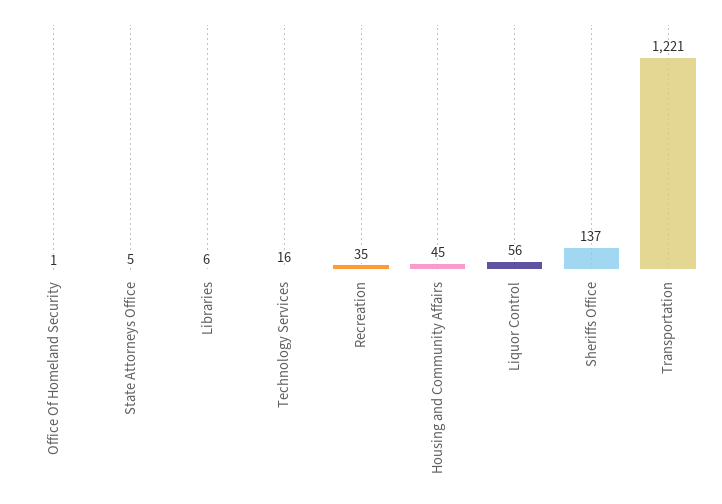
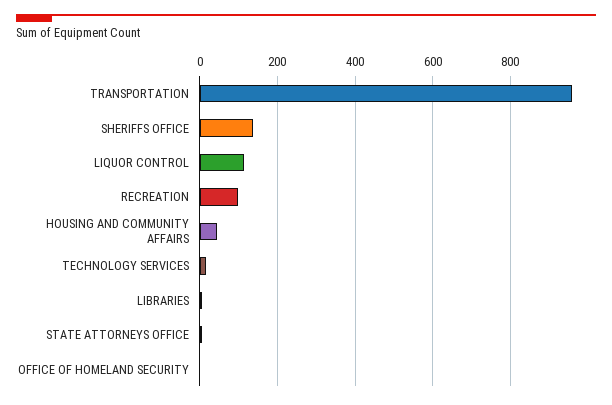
  {
    "Office Of Homeland Security": 1,
    "State Attorneys Office": 5,
    "Libraries": 6,
    "Technology Services": 16,
-   "Recreation": 35,
+   "Recreation": 100,
    "Housing and Community Affairs": 45,
-   "Liquor Control": 56,
+   "Liquor Control": 120,
    "Sheriffs Office": 137,
-   "Transportation": 1221
+   "Transportation": 960
  }

